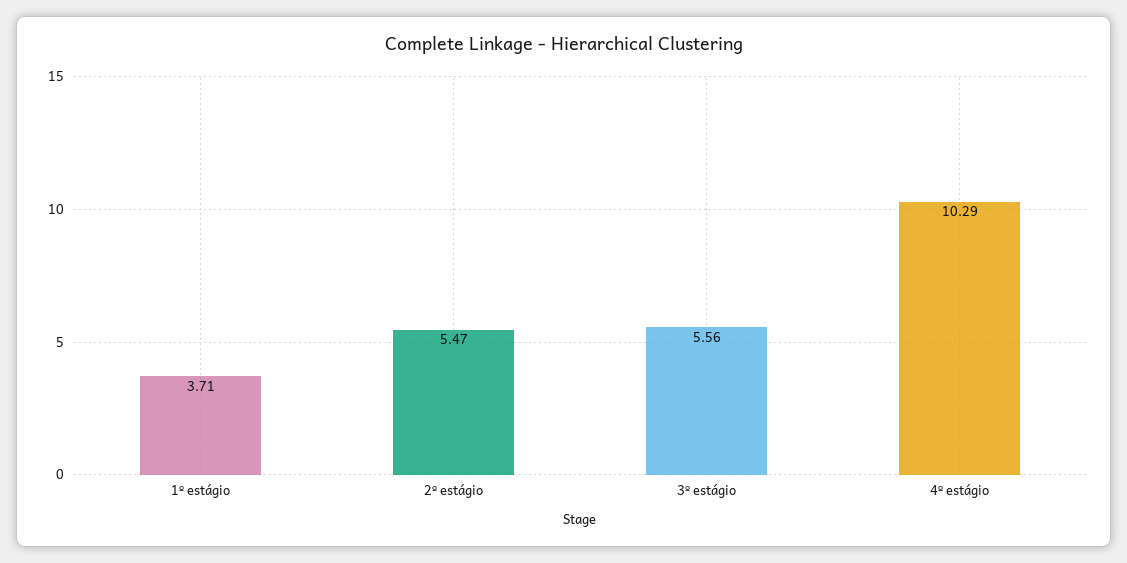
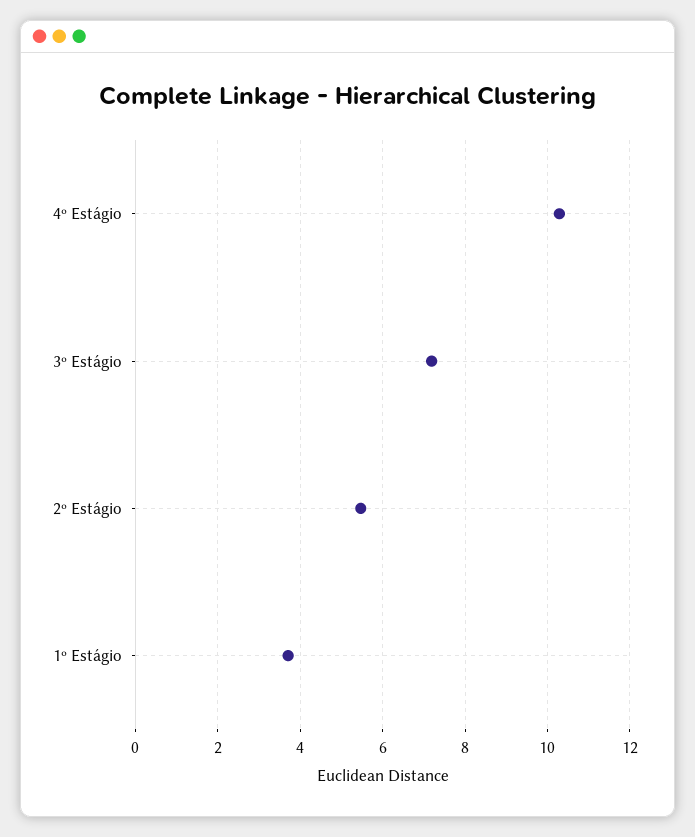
  {
    "1º estágio": 3.71,
    "2º estágio": 5.47,
-   "3º estágio": 5.56,
+   "3º estágio": 7.2,
    "4º estágio": 10.29
  }

